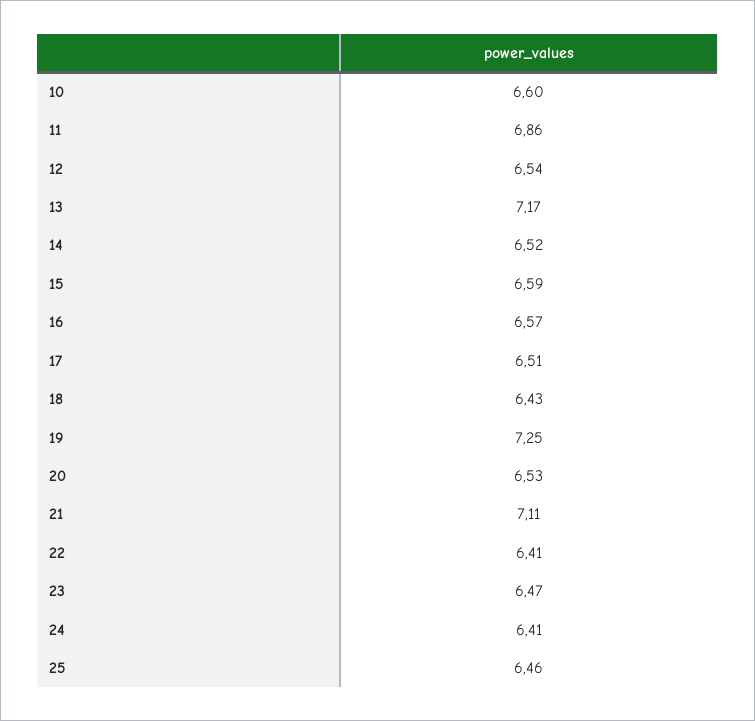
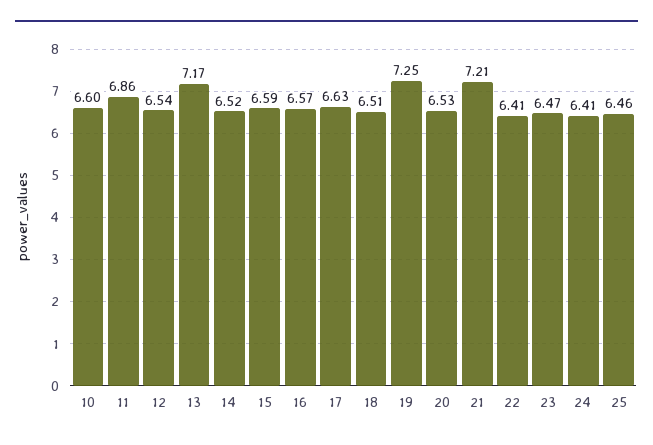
  {
    "10": 6.6,
    "11": 6.86,
    "12": 6.54,
    "13": 7.17,
    "14": 6.52,
    "15": 6.59,
    "16": 6.57,
-   "17": 6.51,
+   "17": 6.63,
-   "18": 6.43,
+   "18": 6.51,
    "19": 7.25,
    "20": 6.53,
-   "21": 7.11,
+   "21": 7.21,
    "22": 6.41,
    "23": 6.47,
    "24": 6.41,
    "25": 6.46
  }

